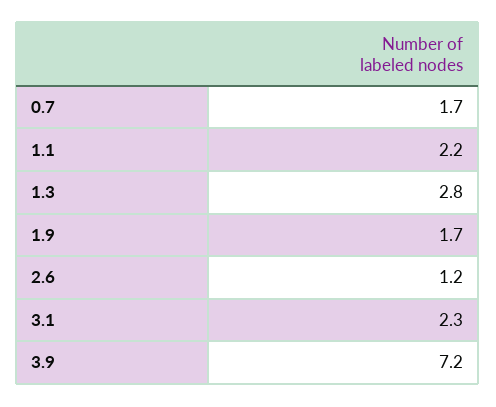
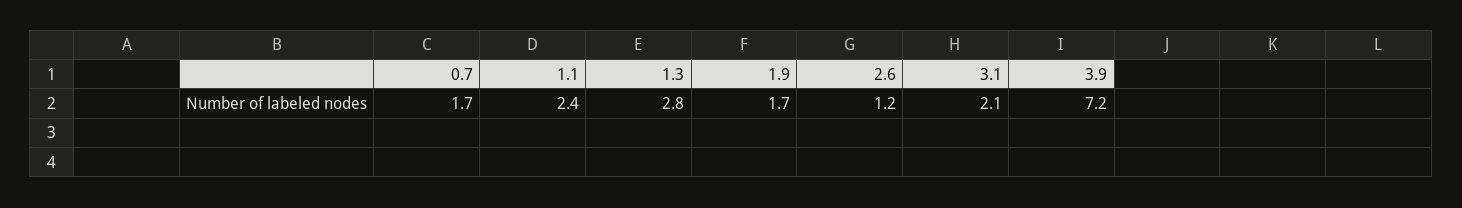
  {
    "0.7": 1.7,
-   "1.1": 2.2,
+   "1.1": 2.4,
    "1.3": 2.8,
    "1.9": 1.7,
    "2.6": 1.2,
-   "3.1": 2.3,
+   "3.1": 2.1,
    "3.9": 7.2
  }

